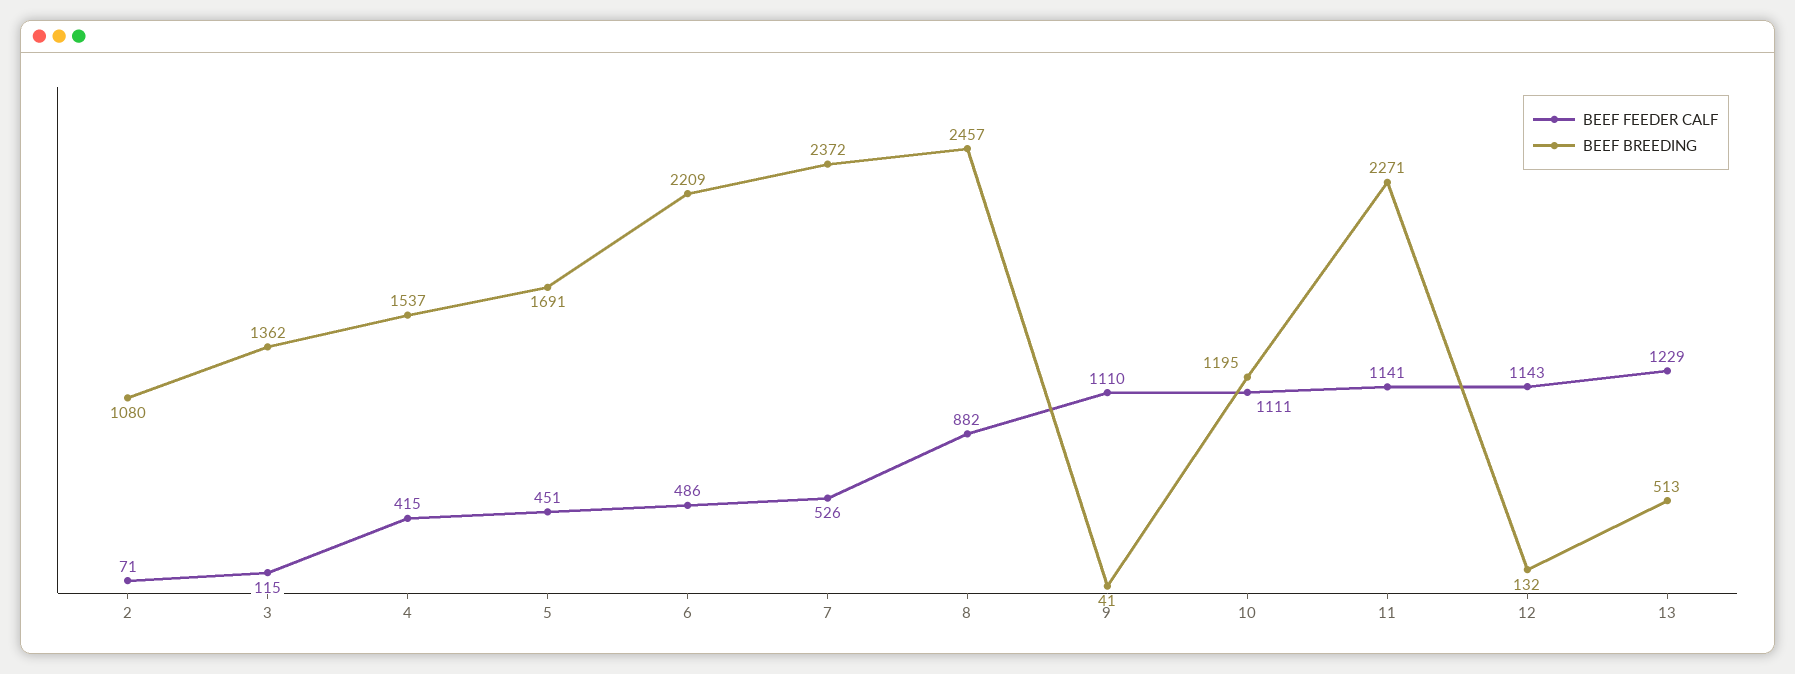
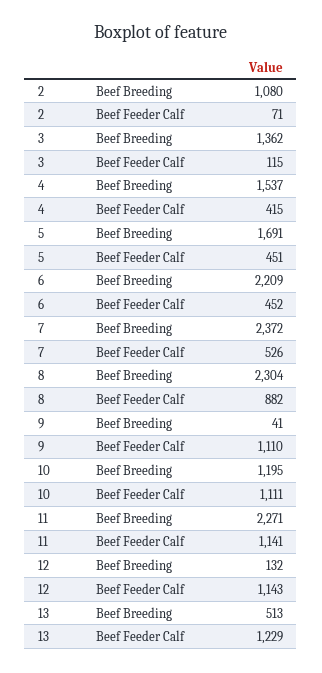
  {
    "BEEF FEEDER CALF": {
      "2": 71,
      "3": 115,
      "4": 415,
      "5": 451,
-     "6": 486,
+     "6": 452,
      "7": 526,
      "8": 882,
      "9": 1110,
      "10": 1111,
      "11": 1141,
      "12": 1143,
      "13": 1229
    },
    "BEEF BREEDING": {
      "2": 1080,
      "3": 1362,
      "4": 1537,
      "5": 1691,
      "6": 2209,
      "7": 2372,
-     "8": 2457,
+     "8": 2304,
      "9": 41,
      "10": 1195,
      "11": 2271,
      "12": 132,
      "13": 513
    }
  }

